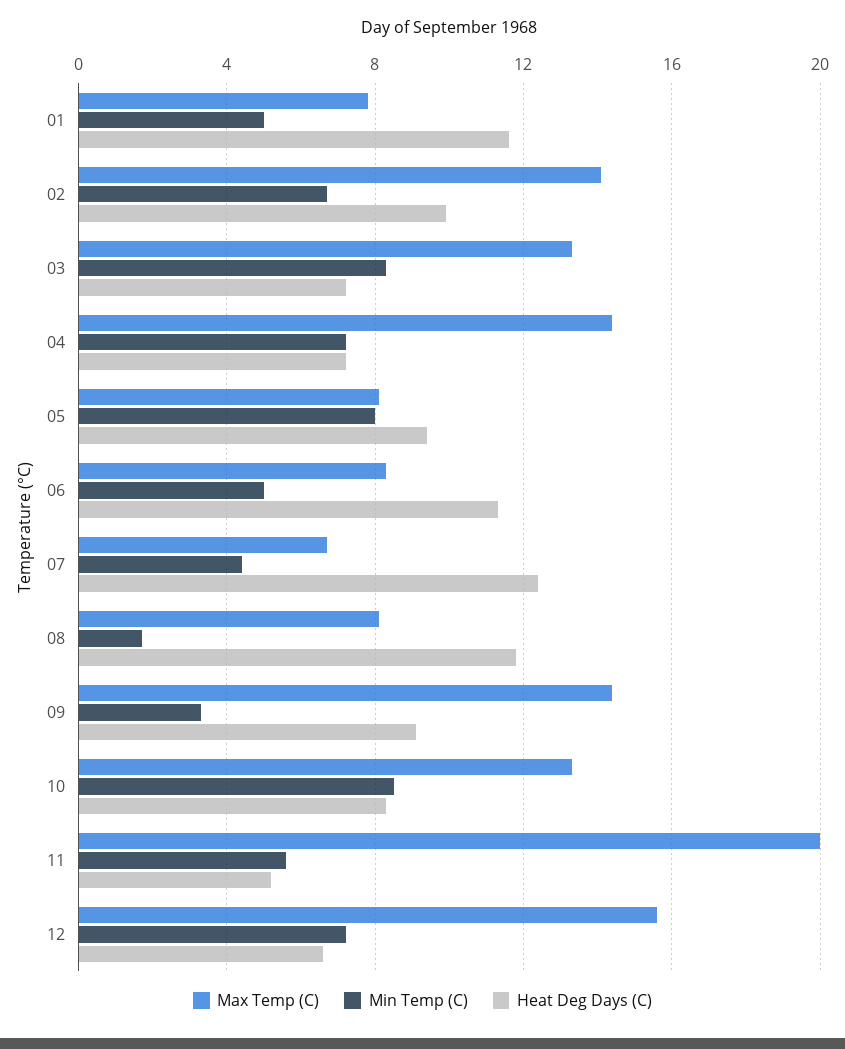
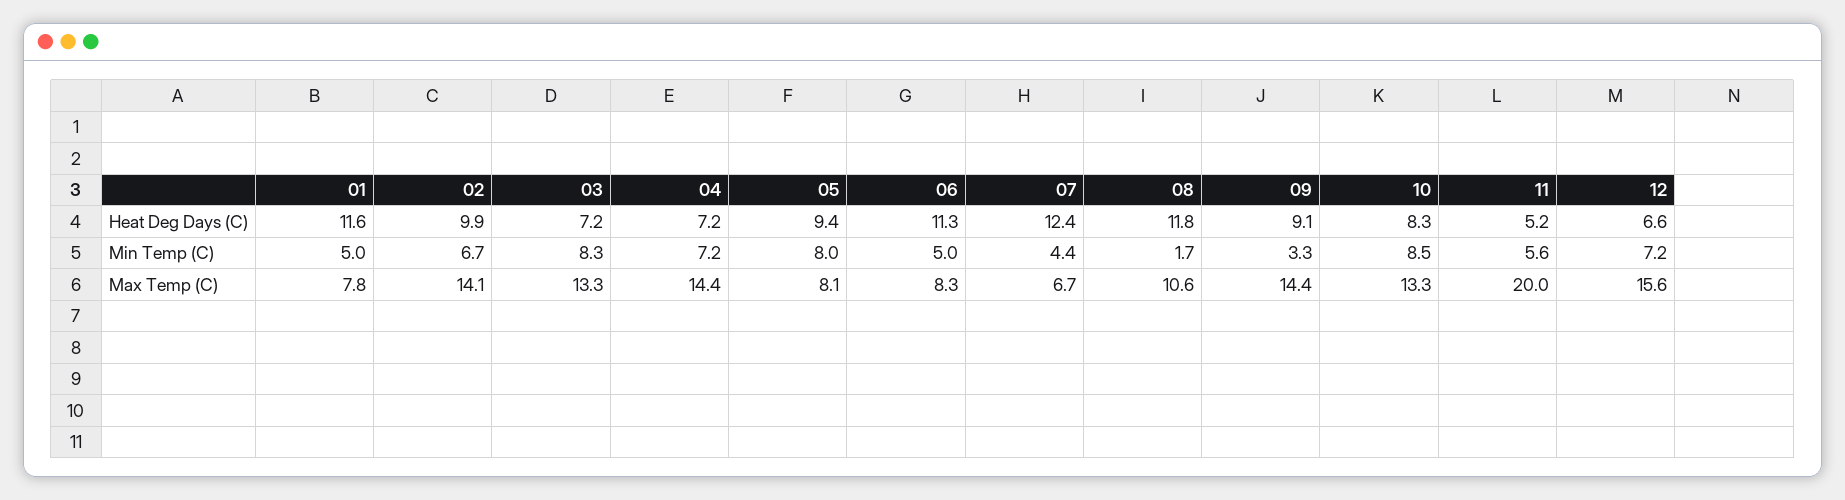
  {
    "Max Temp (C)": {
      "01": 7.8,
      "02": 14.1,
      "03": 13.3,
      "04": 14.4,
      "05": 8.1,
      "06": 8.3,
      "07": 6.7,
-     "08": 8,
+     "08": 10.6,
      "09": 14.4,
      "10": 13.3,
      "11": 20,
      "12": 15.6
    },
    "Min Temp (C)": {
      "01": 5,
      "02": 6.7,
      "03": 8.3,
      "04": 7.2,
      "05": 8,
      "06": 5,
      "07": 4.4,
      "08": 1.7,
      "09": 3.3,
      "10": 8.5,
      "11": 5.6,
      "12": 7.2
    },
    "Heat Deg Days (C)": {
      "01": 11.6,
      "02": 9.9,
      "03": 7.2,
      "04": 7.2,
      "05": 9.4,
      "06": 11.3,
      "07": 12.4,
      "08": 11.8,
      "09": 9.1,
      "10": 8.3,
      "11": 5.2,
      "12": 6.6
    }
  }

